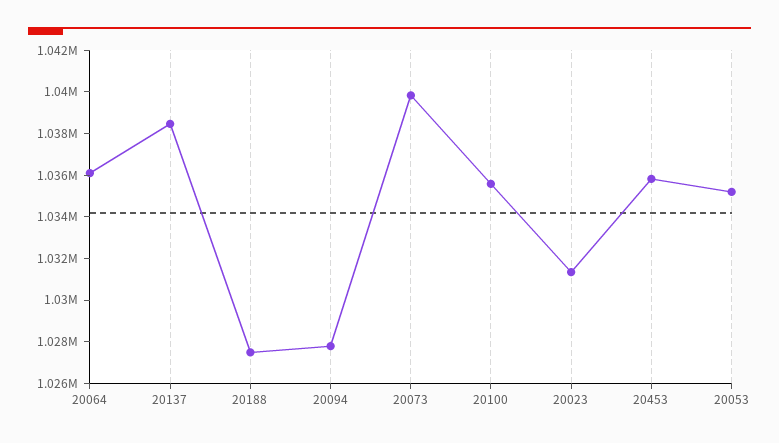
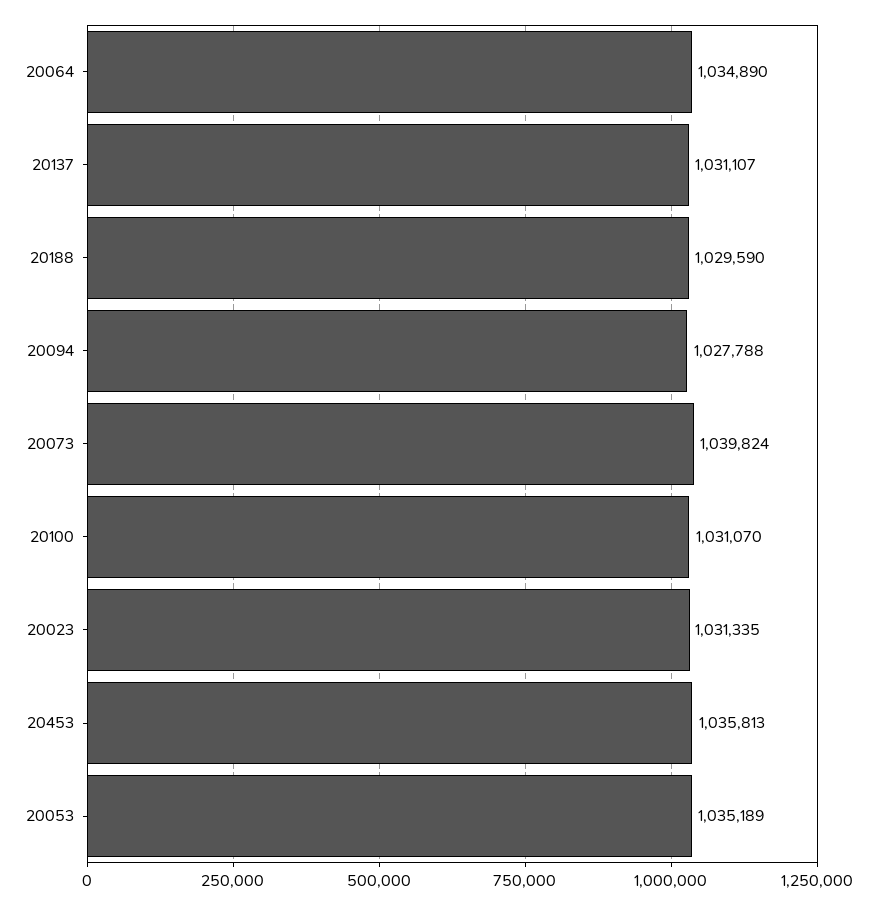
  {
-   "20064": 1036000,
+   "20064": 1034890,
-   "20137": 1038500,
+   "20137": 1031107,
-   "20188": 1027500,
+   "20188": 1029590,
    "20094": 1027788,
    "20073": 1039824,
-   "20100": 1035500,
+   "20100": 1031070,
    "20023": 1031335,
    "20453": 1035813,
    "20053": 1035189
  }

